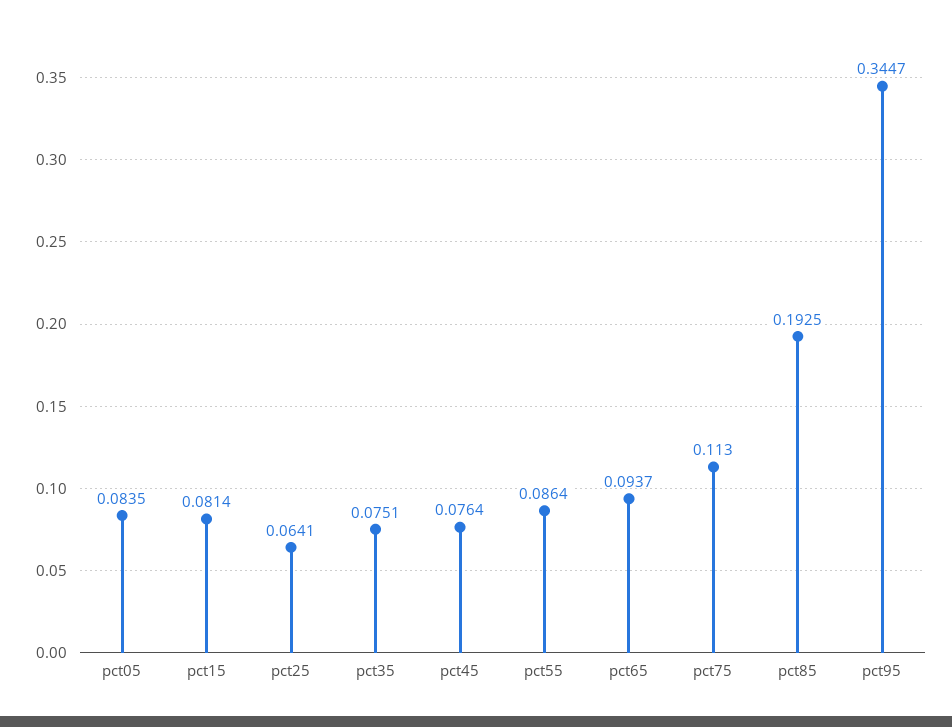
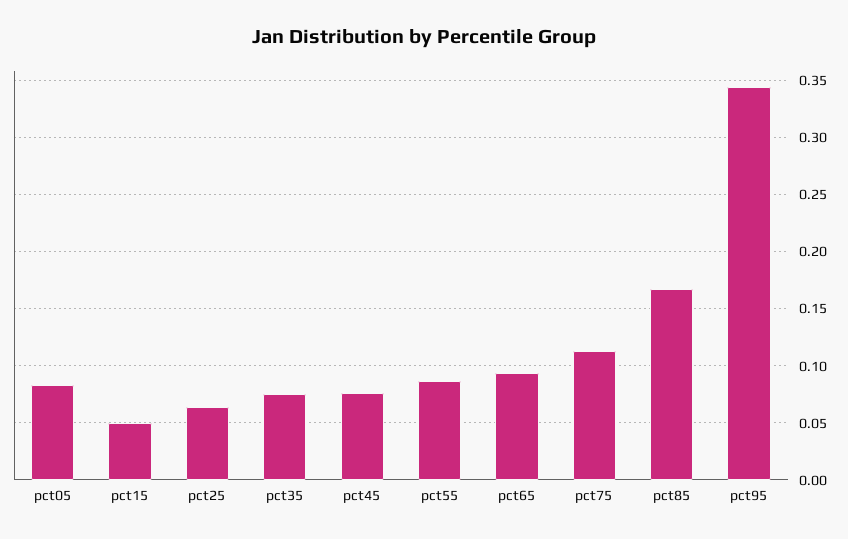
  {
    "pct05": 0.0835,
-   "pct15": 0.0814,
+   "pct15": 0.05,
    "pct25": 0.0641,
    "pct35": 0.0751,
    "pct45": 0.0764,
    "pct55": 0.0864,
    "pct65": 0.0937,
    "pct75": 0.113,
-   "pct85": 0.1925,
+   "pct85": 0.17,
    "pct95": 0.3447
  }

